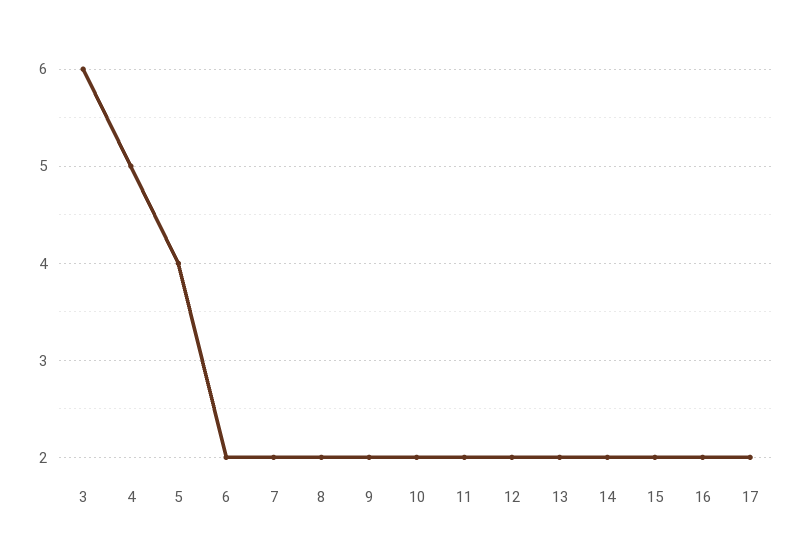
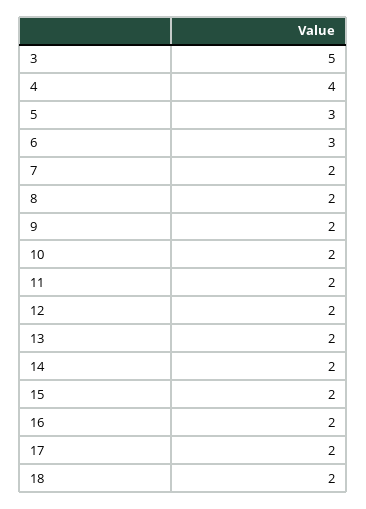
  {
-   "3": 6,
+   "3": 5,
-   "4": 5,
+   "4": 4,
-   "5": 4,
+   "5": 3,
-   "6": 2,
+   "6": 3,
    "7": 2,
    "8": 2,
    "9": 2,
    "10": 2,
    "11": 2,
    "12": 2,
    "13": 2,
    "14": 2,
    "15": 2,
    "16": 2,
-   "17": 2
+   "17": 2,
+   "18": 2
  }

